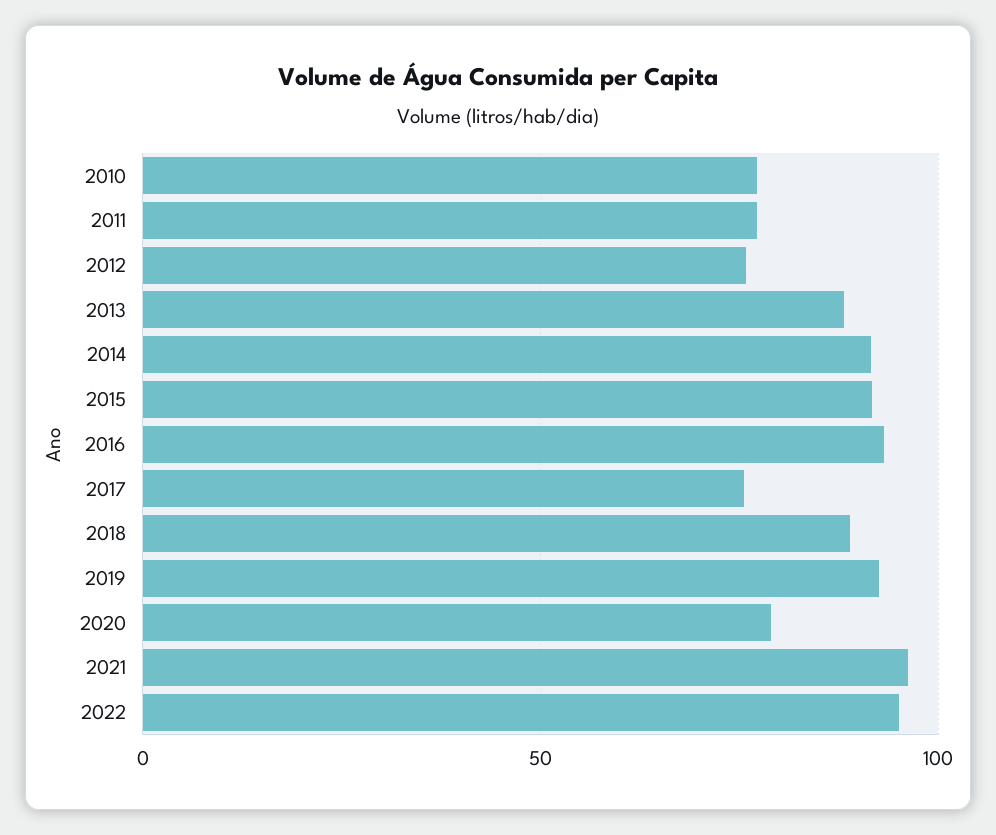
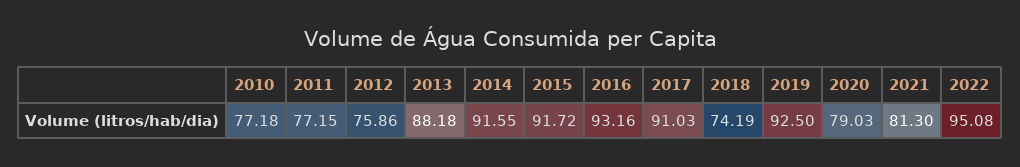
  {
    "2010": 77.18,
    "2011": 77.15,
    "2012": 75.86,
    "2013": 88.18,
    "2014": 91.55,
    "2015": 91.72,
    "2016": 93.16,
-   "2017": 75,
+   "2017": 91.03,
-   "2018": 90,
+   "2018": 74.19,
    "2019": 92.5,
    "2020": 79.03,
-   "2021": 95,
+   "2021": 81.3,
    "2022": 95.08
  }

